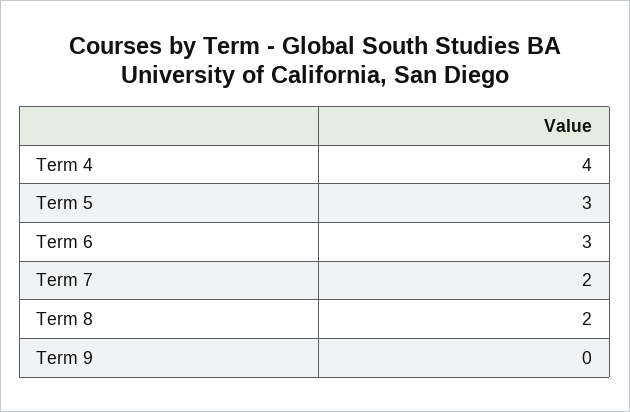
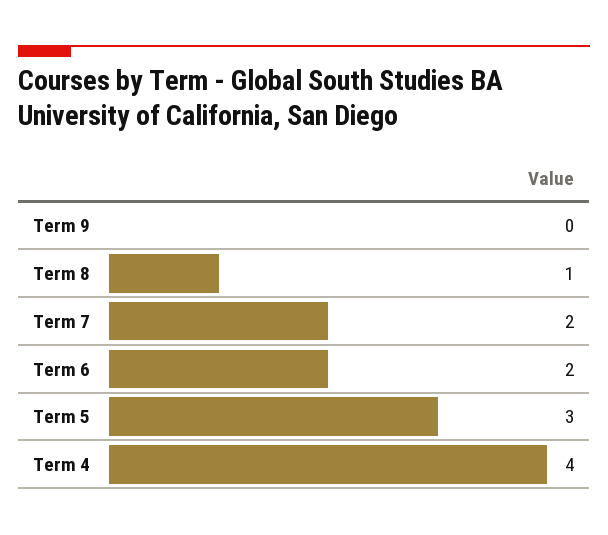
  {
    "Term 4": 4,
    "Term 5": 3,
-   "Term 6": 3,
+   "Term 6": 2,
    "Term 7": 2,
-   "Term 8": 2,
+   "Term 8": 1,
    "Term 9": 0
  }

